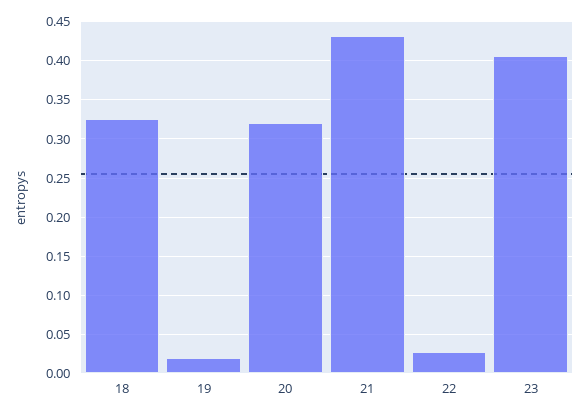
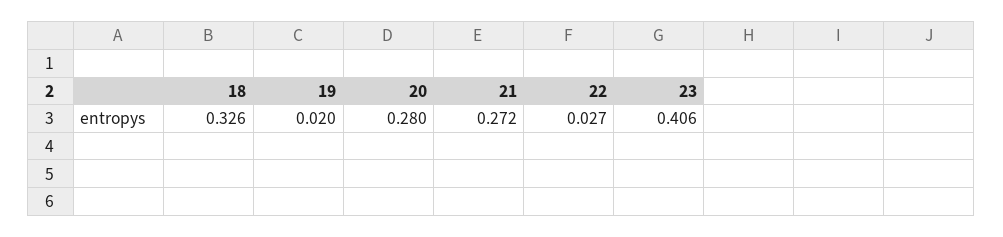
  {
    "18": 0.326,
    "19": 0.02,
-   "20": 0.32,
+   "20": 0.28,
-   "21": 0.43,
+   "21": 0.272,
    "22": 0.027,
    "23": 0.406
  }

